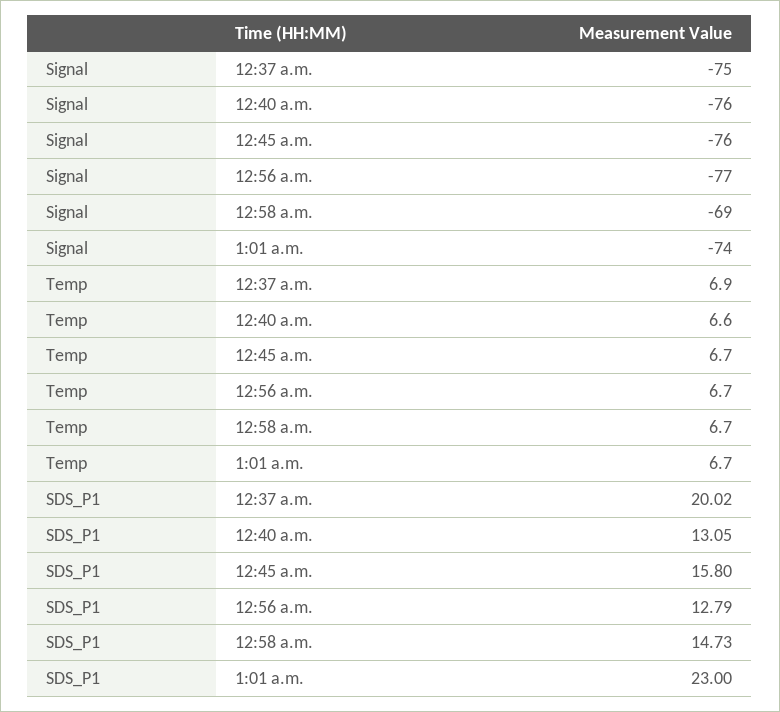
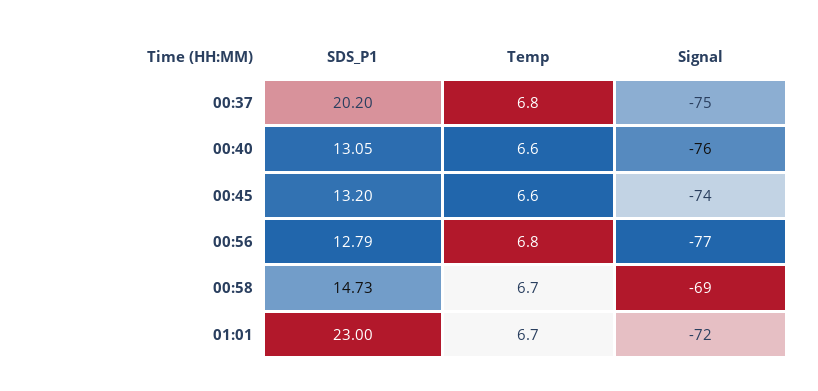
  {
    "Signal": {
      "12:37 a.m.": -75,
      "12:40 a.m.": -76,
-     "12:45 a.m.": -76,
+     "12:45 a.m.": -74,
      "12:56 a.m.": -77,
      "12:58 a.m.": -69,
-     "1:01 a.m.": -74
+     "1:01 a.m.": -72
    },
    "Temp": {
-     "12:37 a.m.": 6.9,
+     "12:37 a.m.": 6.8,
      "12:40 a.m.": 6.6,
-     "12:45 a.m.": 6.7,
+     "12:45 a.m.": 6.6,
-     "12:56 a.m.": 6.7,
+     "12:56 a.m.": 6.8,
      "12:58 a.m.": 6.7,
      "1:01 a.m.": 6.7
    },
    "SDS_P1": {
-     "12:37 a.m.": 20.02,
+     "12:37 a.m.": 20.2,
      "12:40 a.m.": 13.05,
-     "12:45 a.m.": 15.8,
+     "12:45 a.m.": 13.2,
      "12:56 a.m.": 12.79,
      "12:58 a.m.": 14.73,
      "1:01 a.m.": 23
    }
  }

